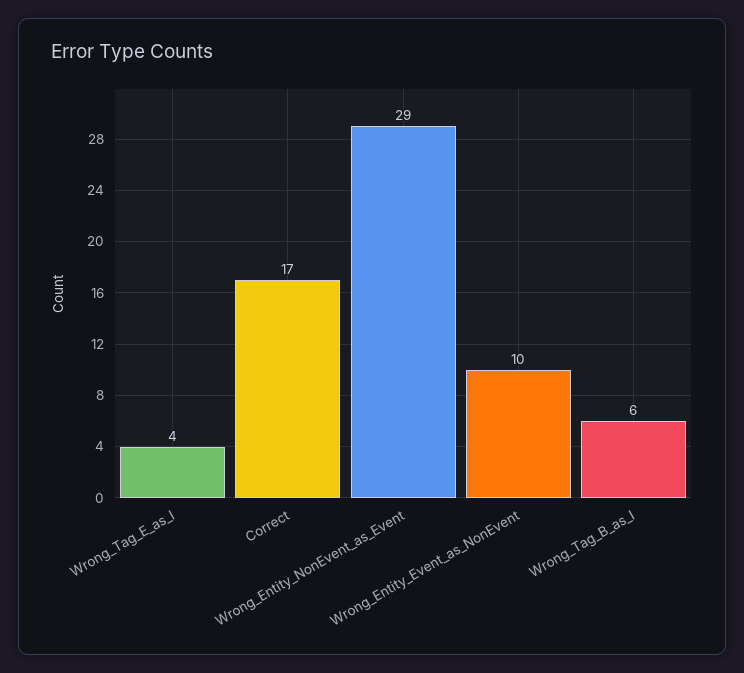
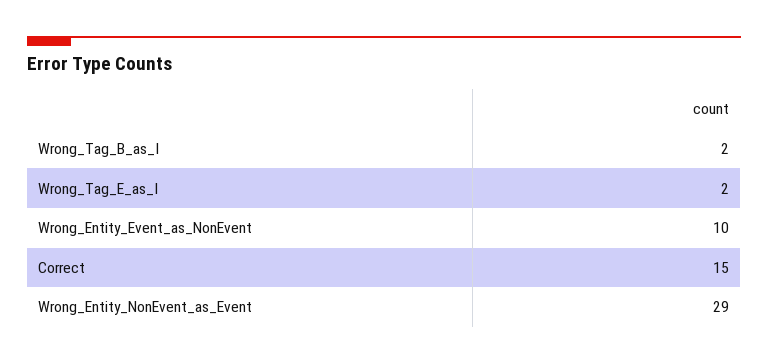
  {
-   "Wrong_Tag_E_as_I": 4,
+   "Wrong_Tag_E_as_I": 2,
-   "Correct": 17,
+   "Correct": 15,
    "Wrong_Entity_NonEvent_as_Event": 29,
    "Wrong_Entity_Event_as_NonEvent": 10,
-   "Wrong_Tag_B_as_I": 6
+   "Wrong_Tag_B_as_I": 2
  }

